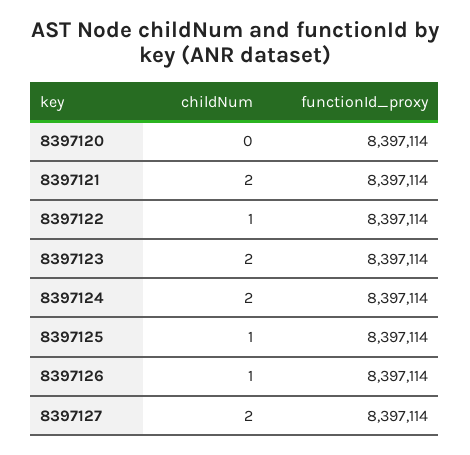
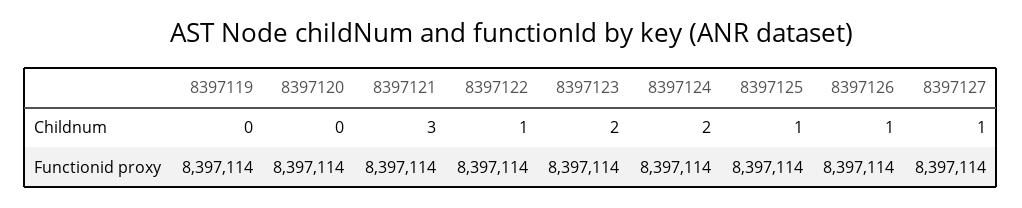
  {
    "childNum": {
      "8397120": 0,
-     "8397121": 2,
+     "8397121": 3,
      "8397122": 1,
      "8397123": 2,
      "8397124": 2,
      "8397125": 1,
      "8397126": 1,
-     "8397127": 2
+     "8397127": 1,
+     "8397119": 0
    },
    "functionId_proxy": {
      "8397120": 8397114,
      "8397121": 8397114,
      "8397122": 8397114,
      "8397123": 8397114,
      "8397124": 8397114,
      "8397125": 8397114,
      "8397126": 8397114,
-     "8397127": 8397114
+     "8397127": 8397114,
+     "8397119": 8397114
    }
  }

